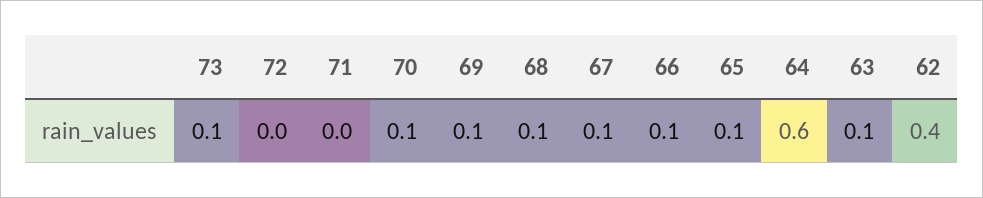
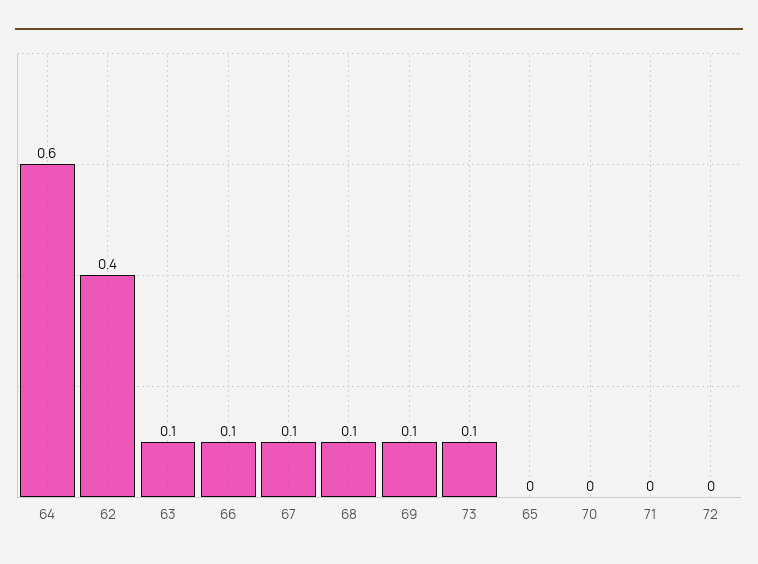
  {
    "73": 0.1,
    "72": 0,
    "71": 0,
-   "70": 0.1,
+   "70": 0,
    "69": 0.1,
    "68": 0.1,
    "67": 0.1,
    "66": 0.1,
-   "65": 0.1,
+   "65": 0,
    "64": 0.6,
    "63": 0.1,
    "62": 0.4
  }

